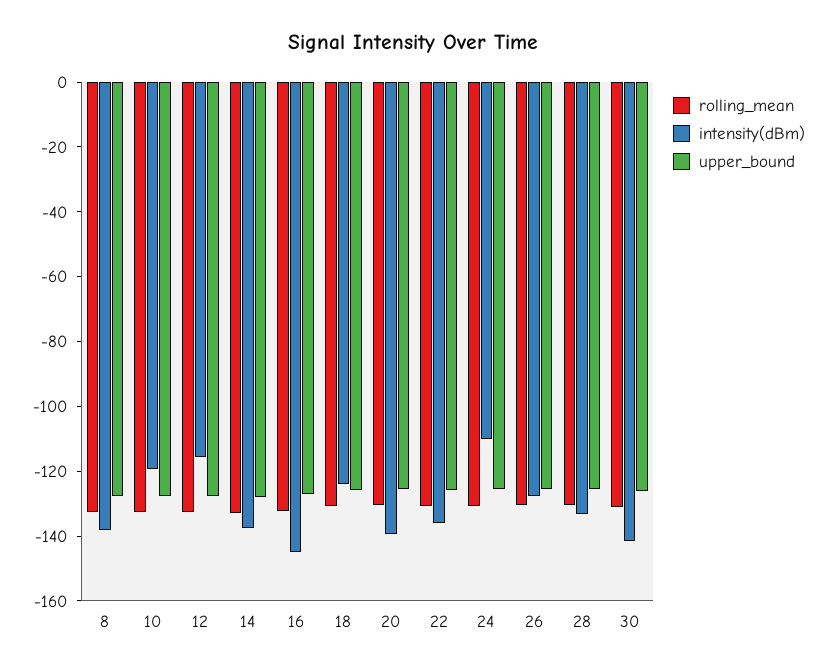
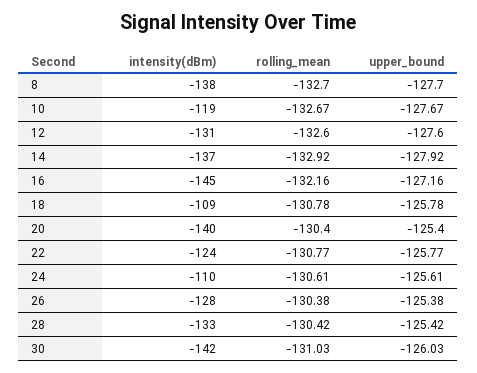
  {
    "rolling_mean": {
      "8": -132.7,
      "10": -132.67,
      "12": -132.6,
      "14": -132.92,
      "16": -132.16,
      "18": -130.78,
      "20": -130.4,
      "22": -130.77,
      "24": -130.61,
      "26": -130.38,
      "28": -130.42,
      "30": -131.03
    },
    "intensity(dBm)": {
      "8": -138,
      "10": -119,
-     "12": -115,
+     "12": -131,
      "14": -137,
      "16": -145,
-     "18": -125,
+     "18": -109,
      "20": -140,
-     "22": -135,
+     "22": -124,
      "24": -110,
      "26": -128,
      "28": -133,
      "30": -142
    },
    "upper_bound": {
      "8": -127.7,
      "10": -127.67,
      "12": -127.6,
      "14": -127.92,
      "16": -127.16,
      "18": -125.78,
      "20": -125.4,
      "22": -125.77,
      "24": -125.61,
      "26": -125.38,
      "28": -125.42,
      "30": -126.03
    }
  }

